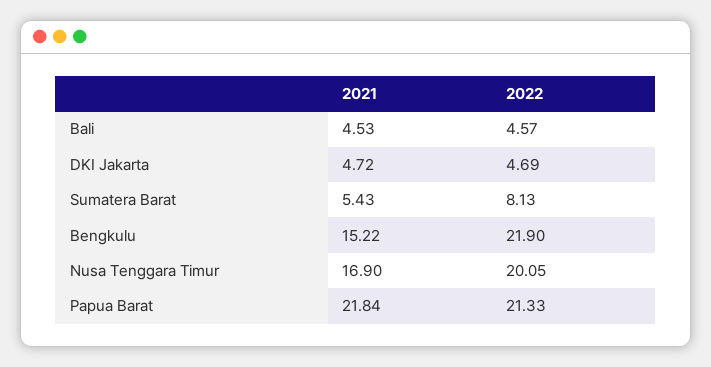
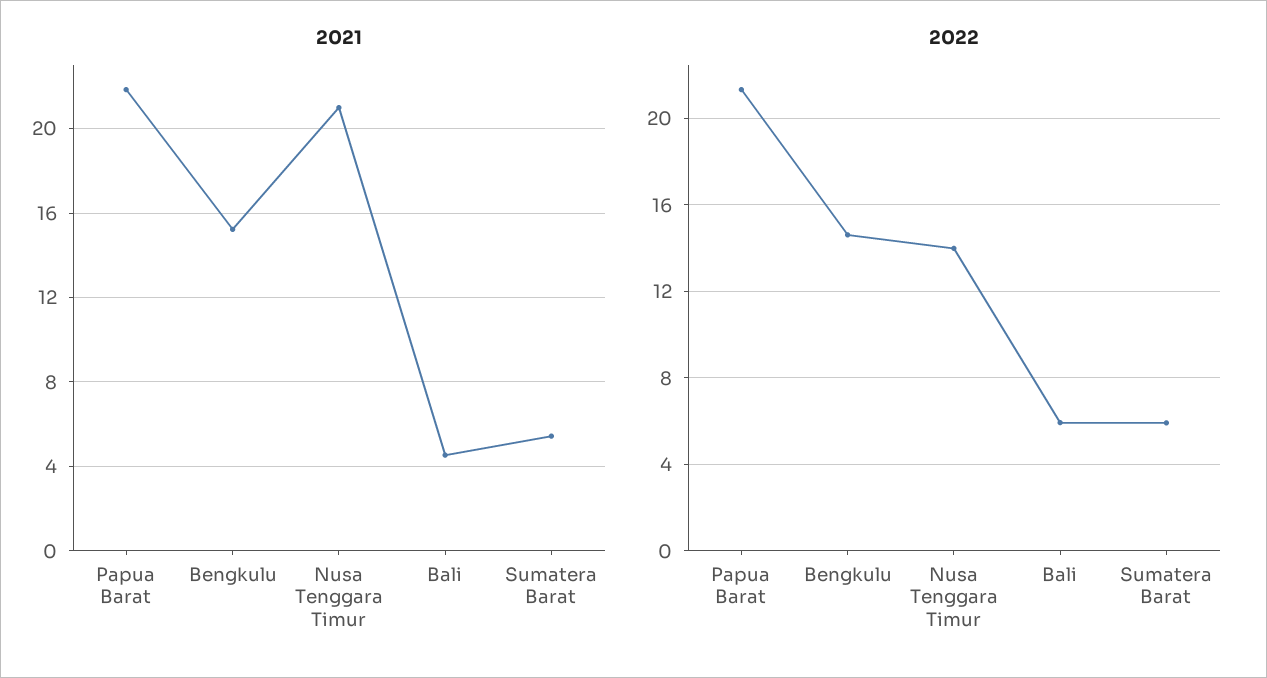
  {
    "2021": {
      "Bali": 4.53,
-     "DKI Jakarta": 4.72,
      "Sumatera Barat": 5.43,
      "Bengkulu": 15.22,
-     "Nusa Tenggara Timur": 16.9,
+     "Nusa Tenggara Timur": 21,
      "Papua Barat": 21.84
    },
    "2022": {
-     "Bali": 4.57,
+     "Bali": 6,
-     "DKI Jakarta": 4.69,
-     "Sumatera Barat": 8.13,
+     "Sumatera Barat": 6,
-     "Bengkulu": 21.9,
+     "Bengkulu": 14.5,
-     "Nusa Tenggara Timur": 20.05,
+     "Nusa Tenggara Timur": 14,
      "Papua Barat": 21.33
    }
  }

